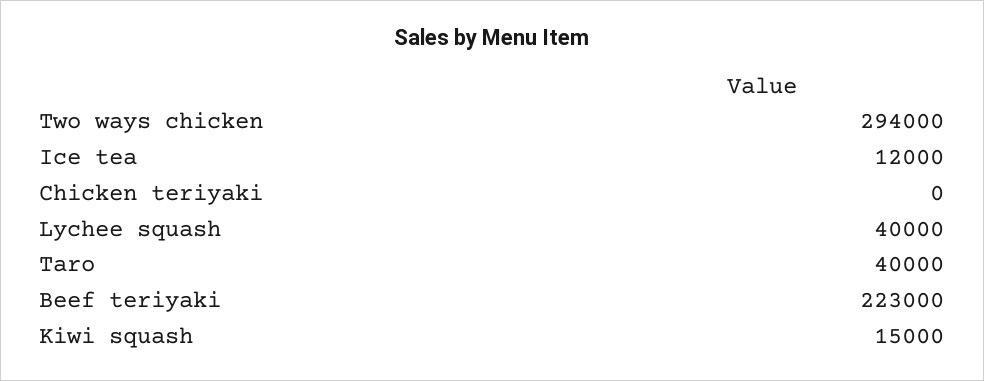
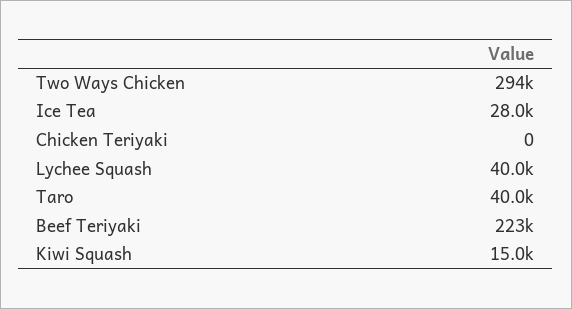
  {
    "Two ways chicken": 294000,
-   "Ice tea": 12000,
+   "Ice tea": 28000,
    "Chicken teriyaki": 0,
    "Lychee squash": 40000,
    "Taro": 40000,
    "Beef teriyaki": 223000,
    "Kiwi squash": 15000
  }

